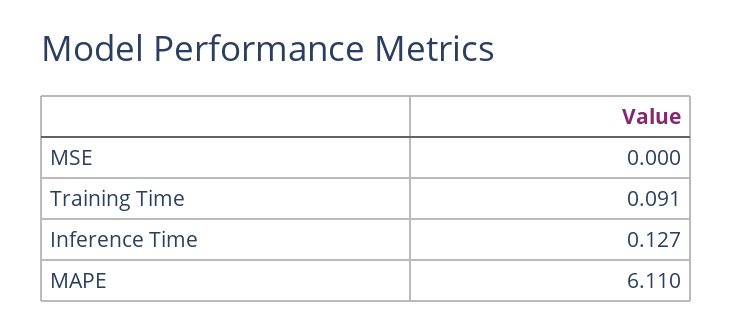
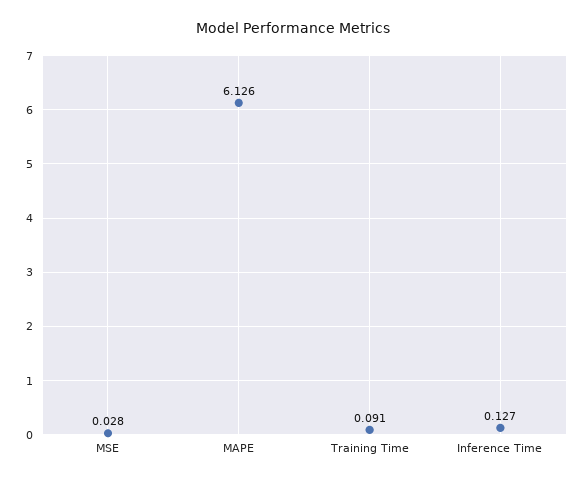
  {
-   "MSE": 0,
+   "MSE": 0.028,
    "Training Time": 0.091,
    "Inference Time": 0.127,
-   "MAPE": 6.11
+   "MAPE": 6.126
  }

